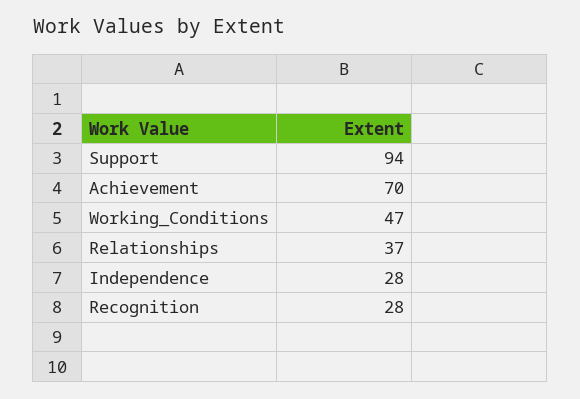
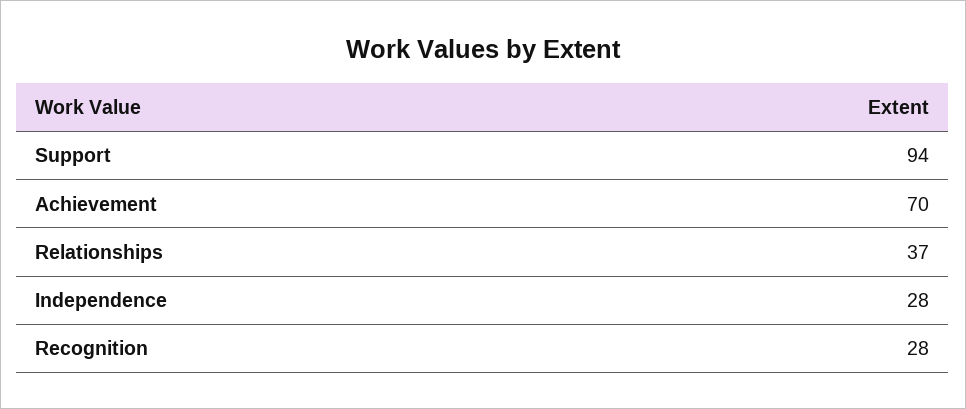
  {
    "Support": 94,
    "Achievement": 70,
-   "Working_Conditions": 47,
    "Relationships": 37,
    "Independence": 28,
    "Recognition": 28
  }

